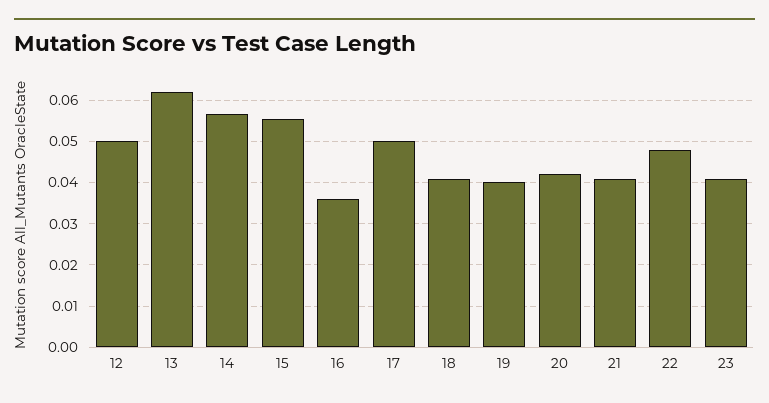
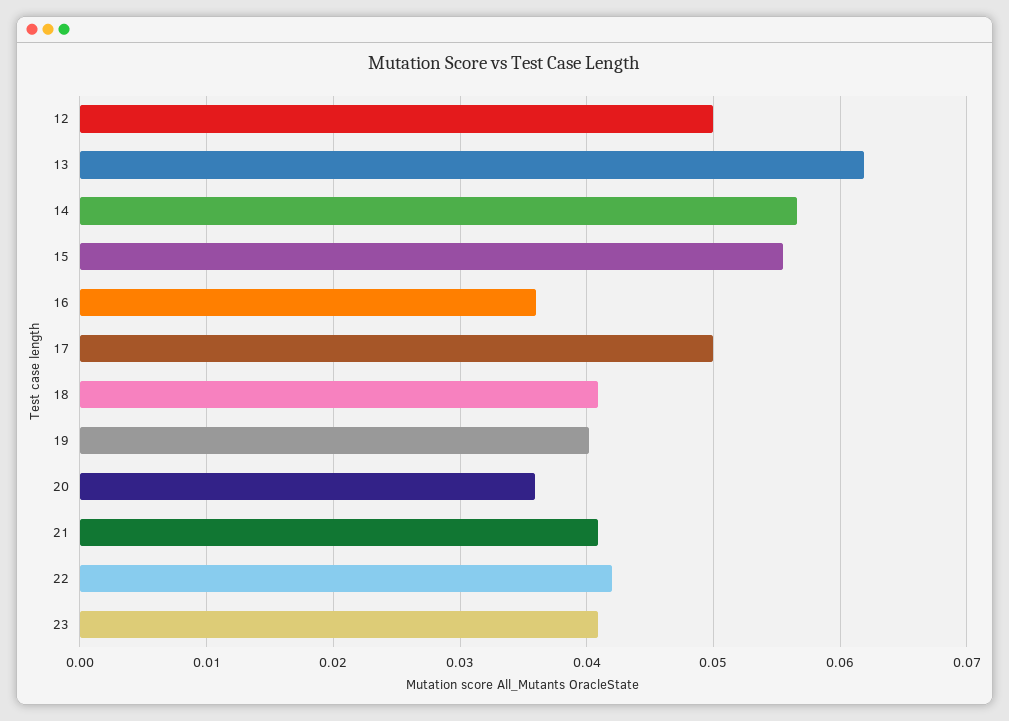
  {
    "12": 0.05,
    "13": 0.062,
    "14": 0.057,
    "15": 0.056,
    "16": 0.036,
    "17": 0.05,
    "18": 0.041,
    "19": 0.04,
-   "20": 0.042,
+   "20": 0.036,
    "21": 0.041,
-   "22": 0.048,
+   "22": 0.042,
    "23": 0.041
  }

